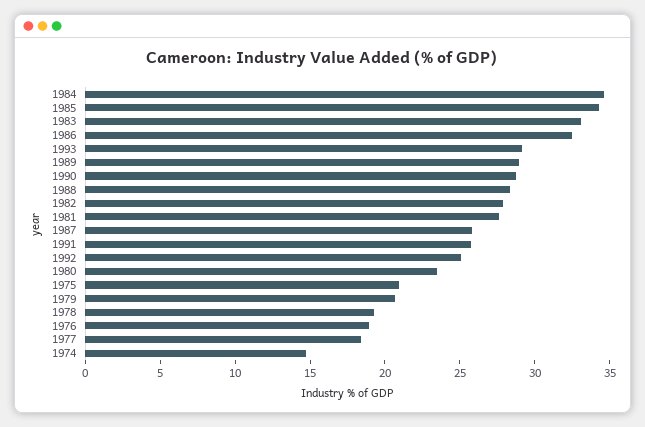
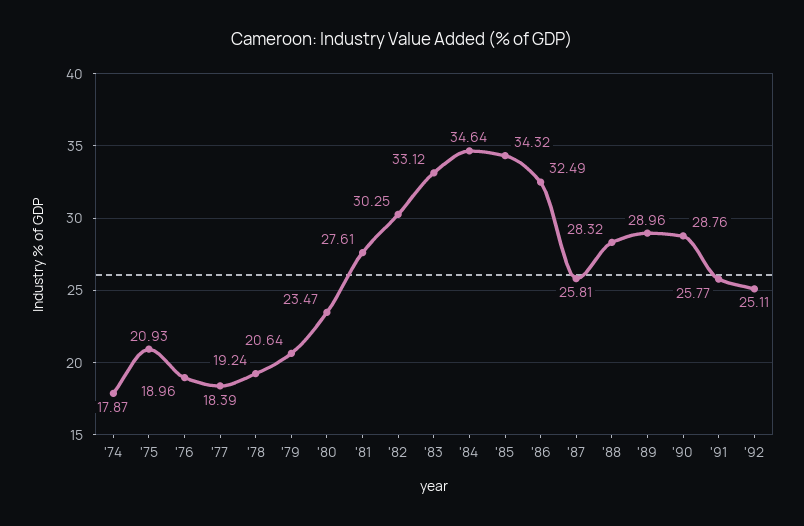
  {
    "1984": 34.64,
    "1985": 34.32,
    "1983": 33.12,
    "1986": 32.49,
-   "1993": 29,
    "1989": 28.96,
    "1990": 28.76,
    "1988": 28.32,
-   "1982": 28,
+   "1982": 30.25,
    "1981": 27.61,
    "1987": 25.81,
    "1991": 25.77,
    "1992": 25.11,
    "1980": 23.47,
    "1975": 20.93,
    "1979": 20.64,
    "1978": 19.24,
    "1976": 18.96,
    "1977": 18.39,
-   "1974": 15
+   "1974": 17.87
  }

